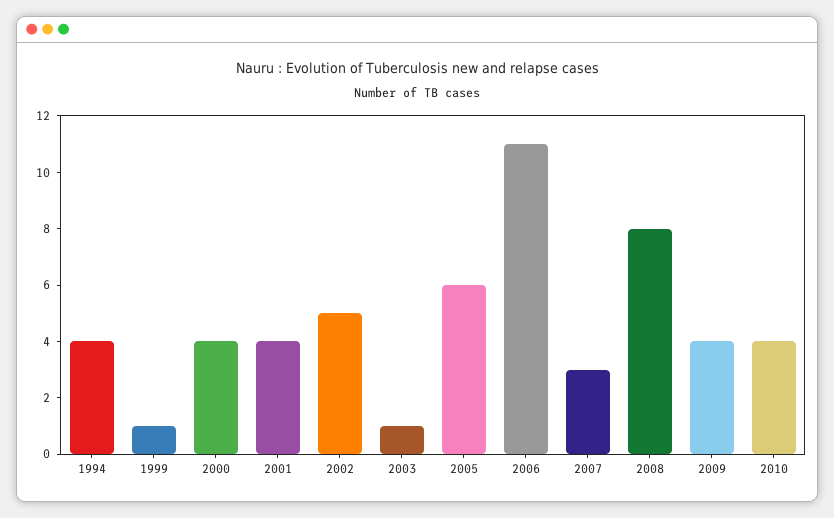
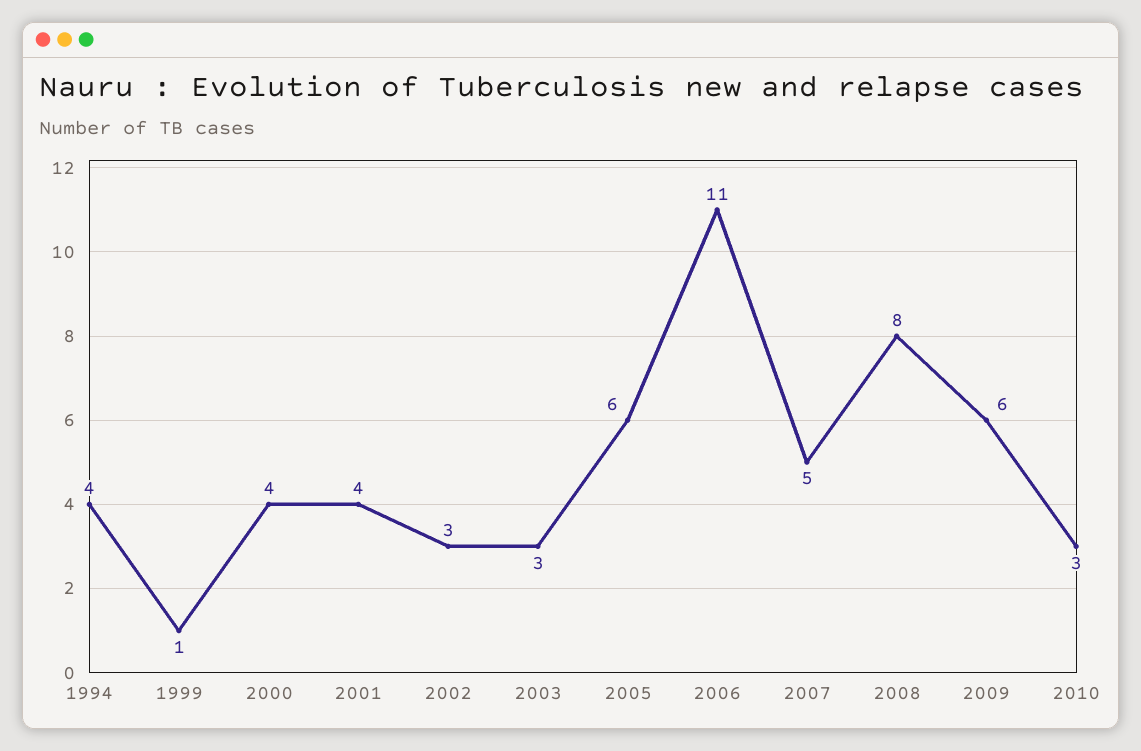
  {
    "1994": 4,
    "1999": 1,
    "2000": 4,
    "2001": 4,
-   "2002": 5,
+   "2002": 3,
-   "2003": 1,
+   "2003": 3,
    "2005": 6,
    "2006": 11,
-   "2007": 3,
+   "2007": 5,
    "2008": 8,
-   "2009": 4,
+   "2009": 6,
-   "2010": 4
+   "2010": 3
  }

